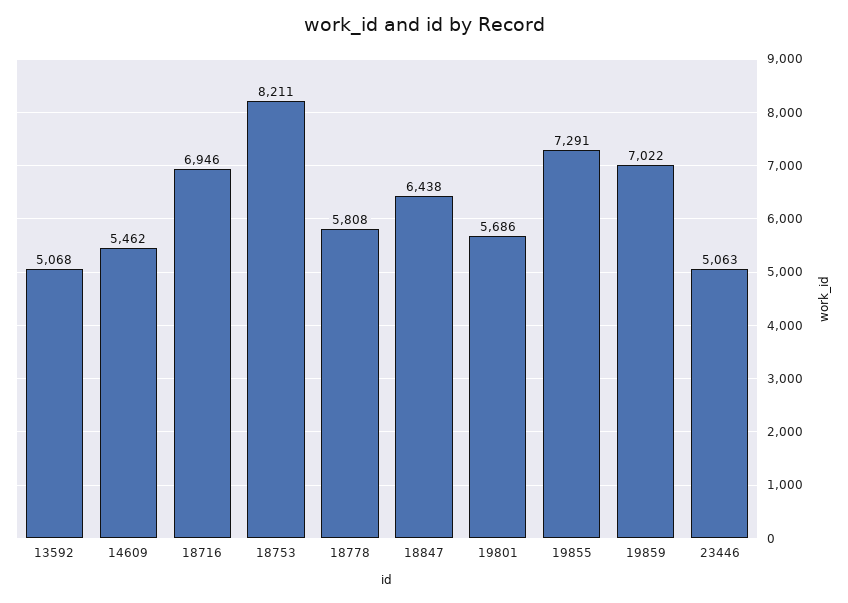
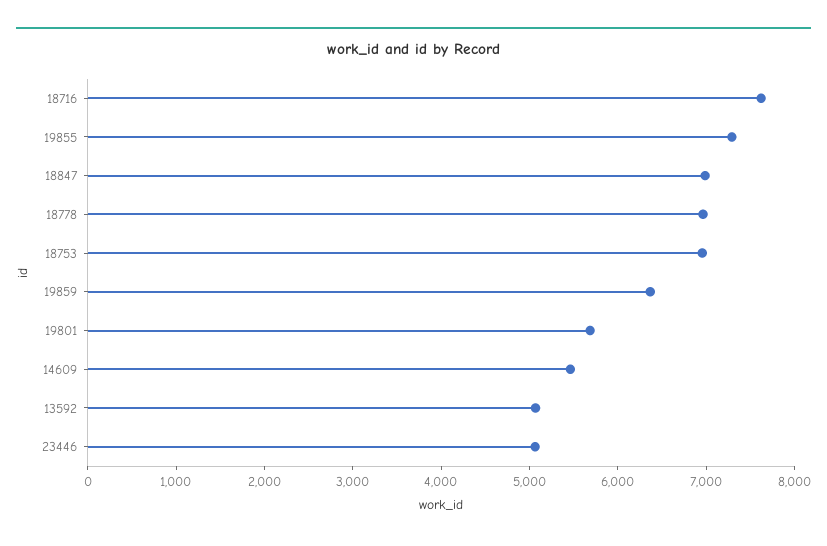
  {
    "13592": 5068,
    "14609": 5462,
-   "18716": 6946,
+   "18716": 7600,
-   "18753": 8211,
+   "18753": 7000,
-   "18778": 5808,
+   "18778": 7000,
-   "18847": 6438,
+   "18847": 7000,
    "19801": 5686,
    "19855": 7291,
-   "19859": 7022,
+   "19859": 6400,
    "23446": 5063
  }

